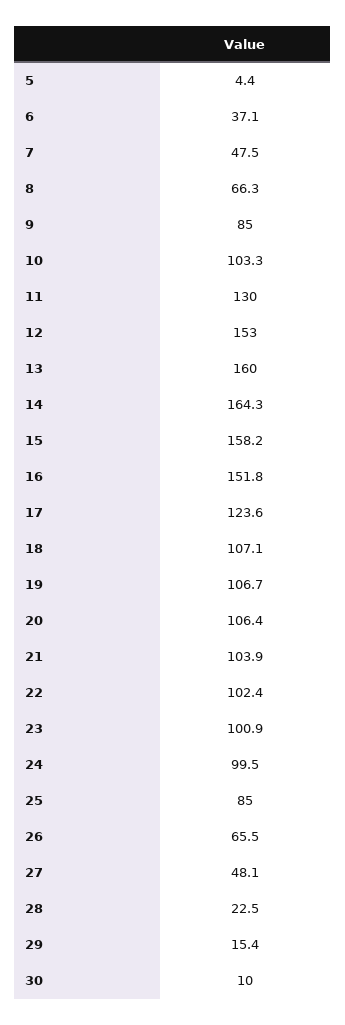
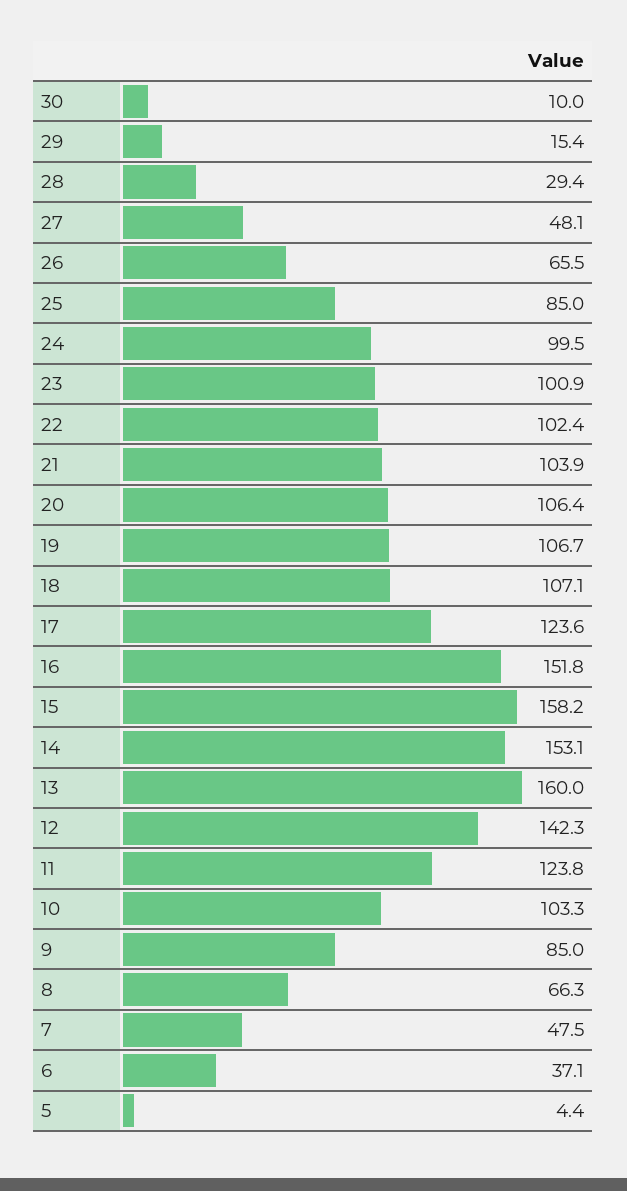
  {
    "5": 4.4,
    "6": 37.1,
    "7": 47.5,
    "8": 66.3,
    "9": 85,
    "10": 103.3,
-   "11": 130,
+   "11": 123.8,
-   "12": 153,
+   "12": 142.3,
    "13": 160,
-   "14": 164.3,
+   "14": 153.1,
    "15": 158.2,
    "16": 151.8,
    "17": 123.6,
    "18": 107.1,
    "19": 106.7,
    "20": 106.4,
    "21": 103.9,
    "22": 102.4,
    "23": 100.9,
    "24": 99.5,
    "25": 85,
    "26": 65.5,
    "27": 48.1,
-   "28": 22.5,
+   "28": 29.4,
    "29": 15.4,
    "30": 10
  }

